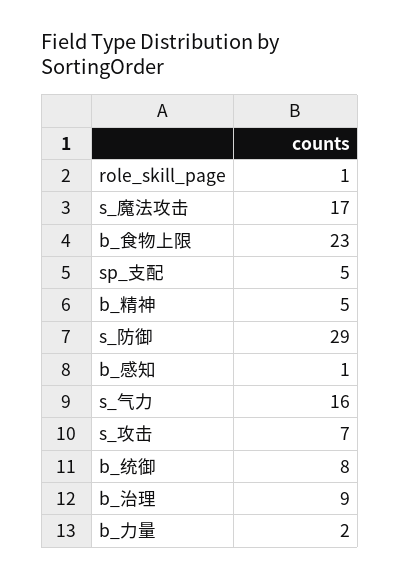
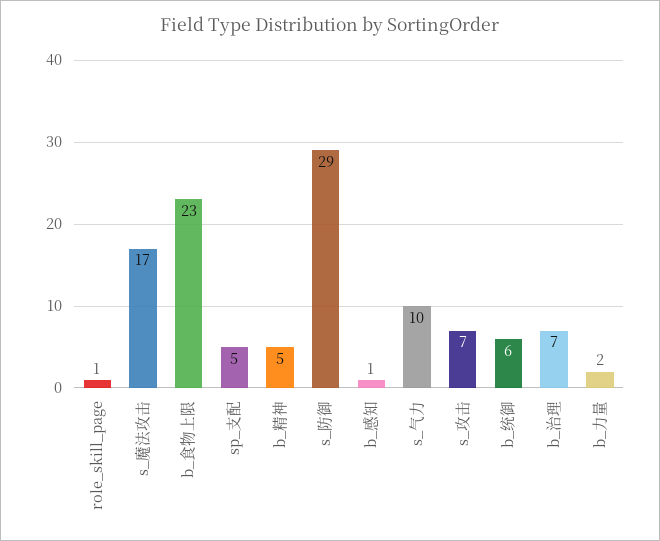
  {
    "role_skill_page": 1,
    "s_魔法攻击": 17,
    "b_食物上限": 23,
    "sp_支配": 5,
    "b_精神": 5,
    "s_防御": 29,
    "b_感知": 1,
-   "s_气力": 16,
+   "s_气力": 10,
    "s_攻击": 7,
-   "b_统御": 8,
+   "b_统御": 6,
-   "b_治理": 9,
+   "b_治理": 7,
    "b_力量": 2
  }

